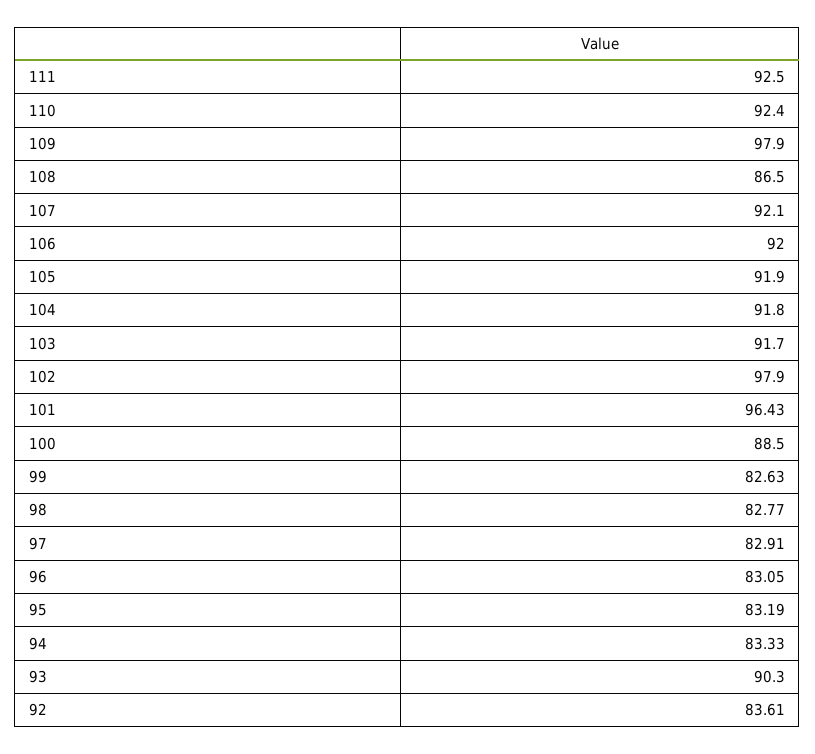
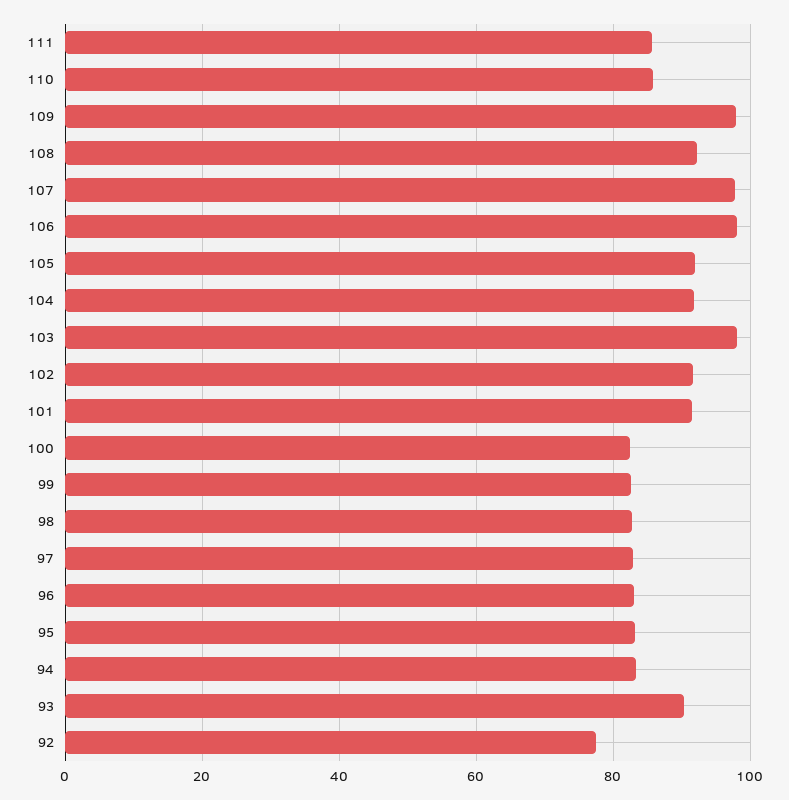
  {
-   "111": 92.5,
+   "111": 86,
-   "110": 92.4,
+   "110": 86,
    "109": 97.9,
-   "108": 86.5,
+   "108": 92,
-   "107": 92.1,
+   "107": 98,
-   "106": 92,
+   "106": 98,
    "105": 91.9,
    "104": 91.8,
-   "103": 91.7,
+   "103": 98,
-   "102": 97.9,
+   "102": 92,
-   "101": 96.43,
+   "101": 92,
-   "100": 88.5,
+   "100": 82,
    "99": 82.63,
    "98": 82.77,
    "97": 82.91,
    "96": 83.05,
    "95": 83.19,
    "94": 83.33,
    "93": 90.3,
-   "92": 83.61
+   "92": 78
  }

